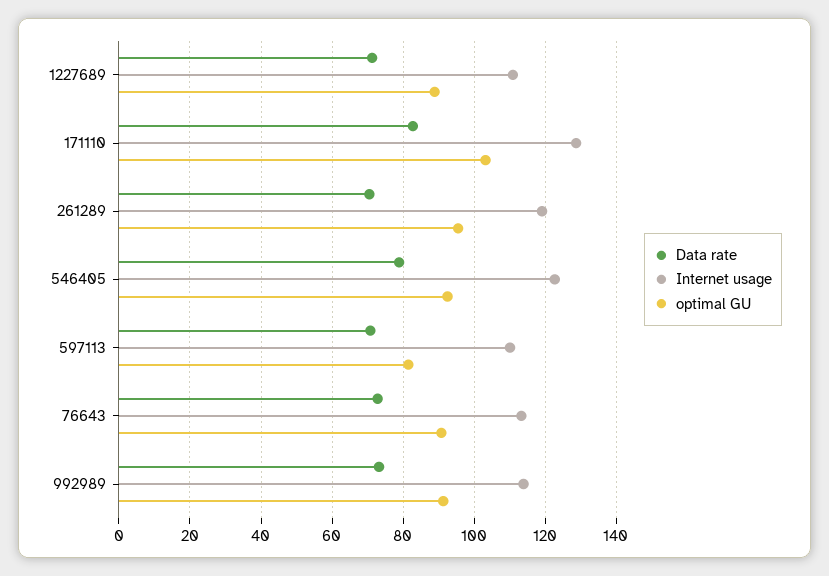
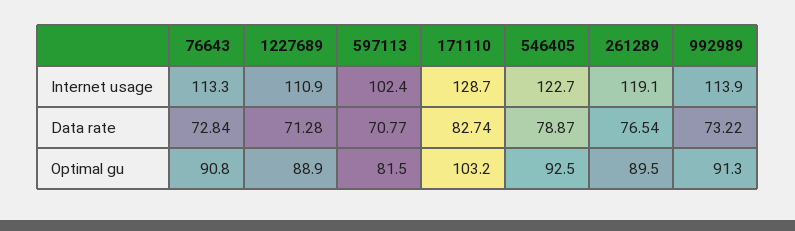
  {
    "Data rate": {
      "1227689": 71.28,
      "171110": 82.74,
-     "261289": 70,
+     "261289": 76.54,
      "546405": 78.87,
      "597113": 70.77,
      "76643": 72.84,
      "992989": 73.22
    },
    "Internet usage": {
      "1227689": 110.9,
      "171110": 128.7,
      "261289": 119.1,
      "546405": 122.7,
-     "597113": 110,
+     "597113": 102.4,
      "76643": 113.3,
      "992989": 113.9
    },
    "optimal GU": {
      "1227689": 88.9,
      "171110": 103.2,
-     "261289": 96,
+     "261289": 89.5,
      "546405": 92.5,
      "597113": 81.5,
      "76643": 90.8,
      "992989": 91.3
    }
  }

